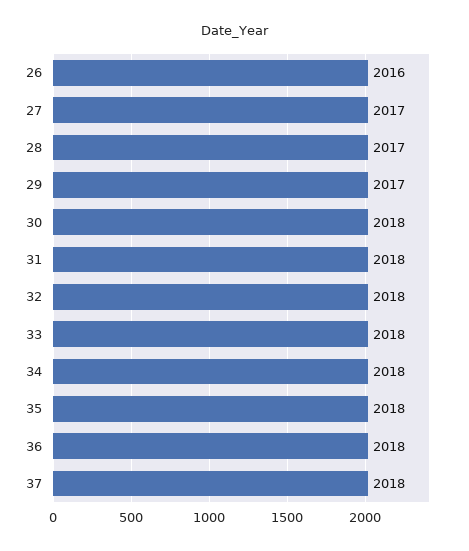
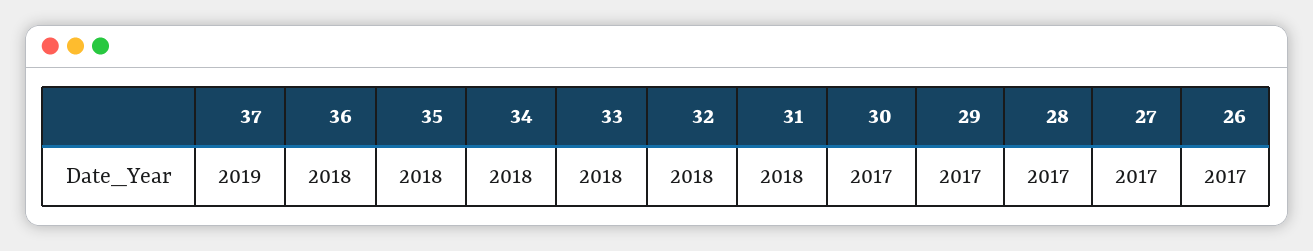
  {
-   "26": 2016,
+   "26": 2017,
    "27": 2017,
    "28": 2017,
    "29": 2017,
-   "30": 2018,
+   "30": 2017,
    "31": 2018,
    "32": 2018,
    "33": 2018,
    "34": 2018,
    "35": 2018,
    "36": 2018,
-   "37": 2018
+   "37": 2019
  }

